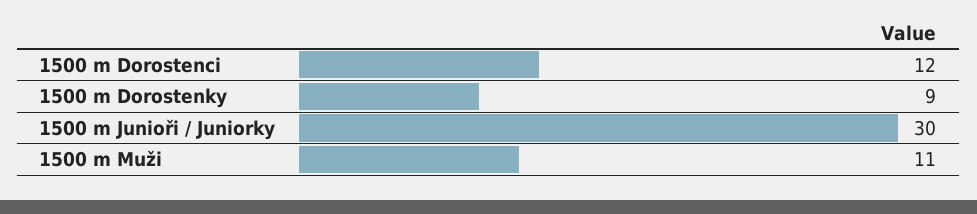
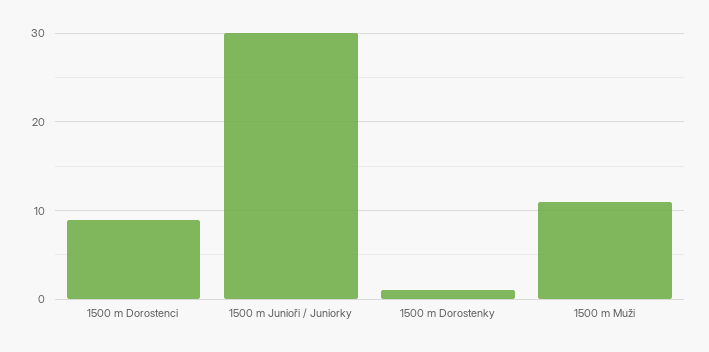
  {
-   "1500 m Dorostenci": 12,
+   "1500 m Dorostenci": 9,
-   "1500 m Dorostenky": 9,
+   "1500 m Dorostenky": 1,
    "1500 m Junioři / Juniorky": 30,
    "1500 m Muži": 11
  }

